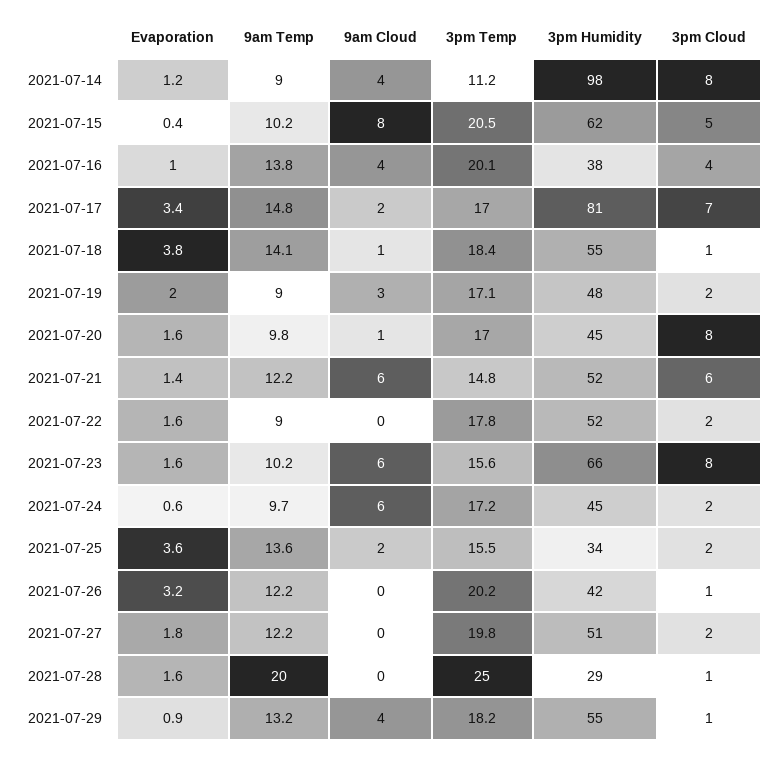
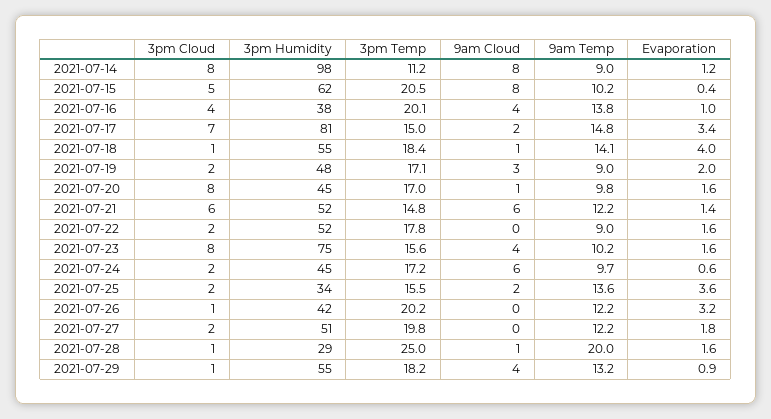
  {
    "Evaporation": {
      "2021-07-14": 1.2,
      "2021-07-15": 0.4,
      "2021-07-16": 1,
      "2021-07-17": 3.4,
-     "2021-07-18": 3.8,
+     "2021-07-18": 4,
      "2021-07-19": 2,
      "2021-07-20": 1.6,
      "2021-07-21": 1.4,
      "2021-07-22": 1.6,
      "2021-07-23": 1.6,
      "2021-07-24": 0.6,
      "2021-07-25": 3.6,
      "2021-07-26": 3.2,
      "2021-07-27": 1.8,
      "2021-07-28": 1.6,
      "2021-07-29": 0.9
    },
    "9am Temp": {
      "2021-07-14": 9,
      "2021-07-15": 10.2,
      "2021-07-16": 13.8,
      "2021-07-17": 14.8,
      "2021-07-18": 14.1,
      "2021-07-19": 9,
      "2021-07-20": 9.8,
      "2021-07-21": 12.2,
      "2021-07-22": 9,
      "2021-07-23": 10.2,
      "2021-07-24": 9.7,
      "2021-07-25": 13.6,
      "2021-07-26": 12.2,
      "2021-07-27": 12.2,
      "2021-07-28": 20,
      "2021-07-29": 13.2
    },
    "9am Cloud": {
-     "2021-07-14": 4,
+     "2021-07-14": 8,
      "2021-07-15": 8,
      "2021-07-16": 4,
      "2021-07-17": 2,
      "2021-07-18": 1,
      "2021-07-19": 3,
      "2021-07-20": 1,
      "2021-07-21": 6,
      "2021-07-22": 0,
-     "2021-07-23": 6,
+     "2021-07-23": 4,
      "2021-07-24": 6,
      "2021-07-25": 2,
      "2021-07-26": 0,
      "2021-07-27": 0,
-     "2021-07-28": 0,
+     "2021-07-28": 1,
      "2021-07-29": 4
    },
    "3pm Temp": {
      "2021-07-14": 11.2,
      "2021-07-15": 20.5,
      "2021-07-16": 20.1,
-     "2021-07-17": 17,
+     "2021-07-17": 15,
      "2021-07-18": 18.4,
      "2021-07-19": 17.1,
      "2021-07-20": 17,
      "2021-07-21": 14.8,
      "2021-07-22": 17.8,
      "2021-07-23": 15.6,
      "2021-07-24": 17.2,
      "2021-07-25": 15.5,
      "2021-07-26": 20.2,
      "2021-07-27": 19.8,
      "2021-07-28": 25,
      "2021-07-29": 18.2
    },
    "3pm Humidity": {
      "2021-07-14": 98,
      "2021-07-15": 62,
      "2021-07-16": 38,
      "2021-07-17": 81,
      "2021-07-18": 55,
      "2021-07-19": 48,
      "2021-07-20": 45,
      "2021-07-21": 52,
      "2021-07-22": 52,
-     "2021-07-23": 66,
+     "2021-07-23": 75,
      "2021-07-24": 45,
      "2021-07-25": 34,
      "2021-07-26": 42,
      "2021-07-27": 51,
      "2021-07-28": 29,
      "2021-07-29": 55
    },
    "3pm Cloud": {
      "2021-07-14": 8,
      "2021-07-15": 5,
      "2021-07-16": 4,
      "2021-07-17": 7,
      "2021-07-18": 1,
      "2021-07-19": 2,
      "2021-07-20": 8,
      "2021-07-21": 6,
      "2021-07-22": 2,
      "2021-07-23": 8,
      "2021-07-24": 2,
      "2021-07-25": 2,
      "2021-07-26": 1,
      "2021-07-27": 2,
      "2021-07-28": 1,
      "2021-07-29": 1
    }
  }

